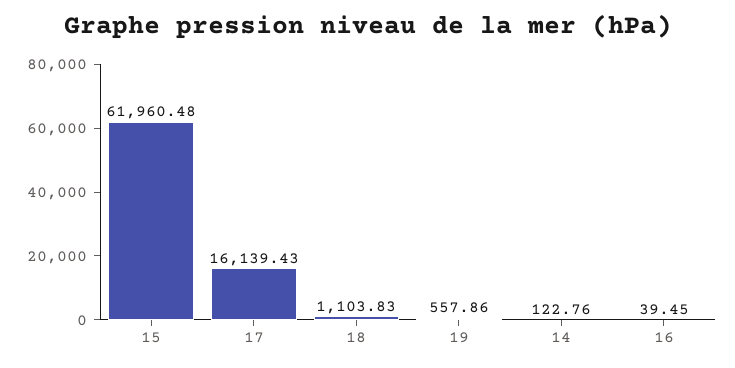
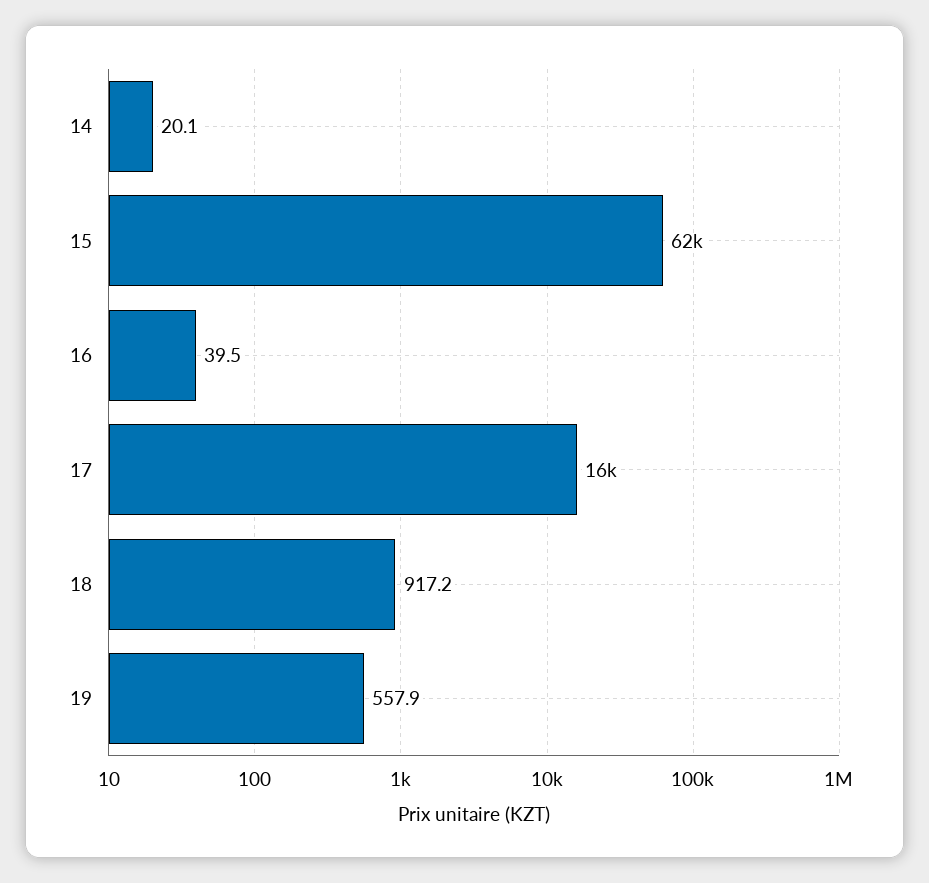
  {
    "15": 61960.48,
    "17": 16139.43,
-   "18": 1103.83,
+   "18": 917.2,
    "19": 557.86,
-   "14": 122.76,
+   "14": 20.1,
    "16": 39.45
  }

